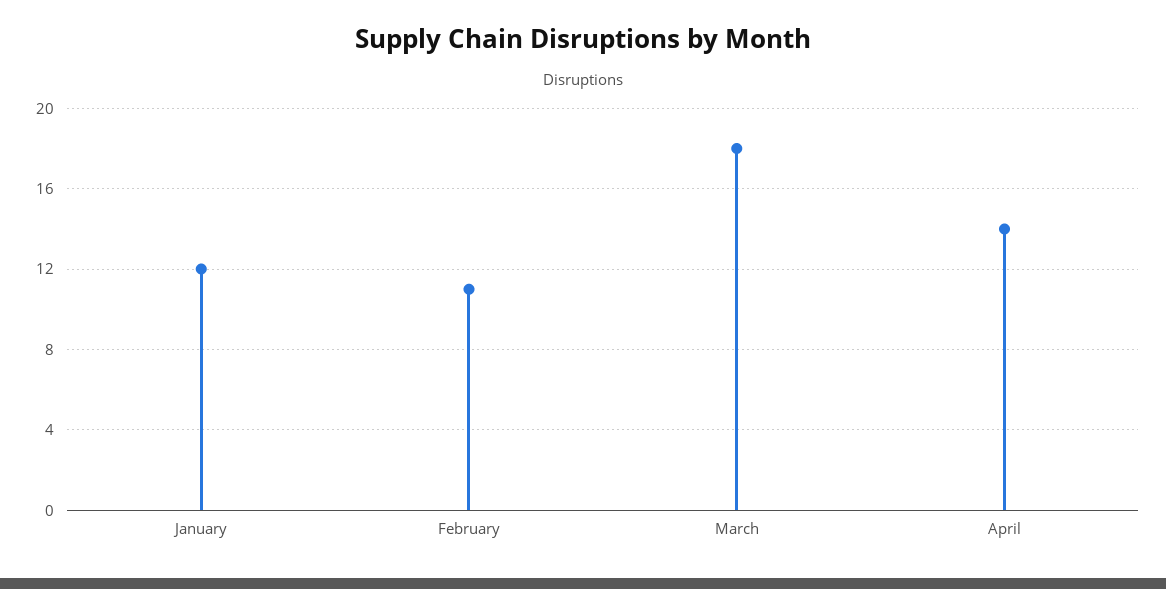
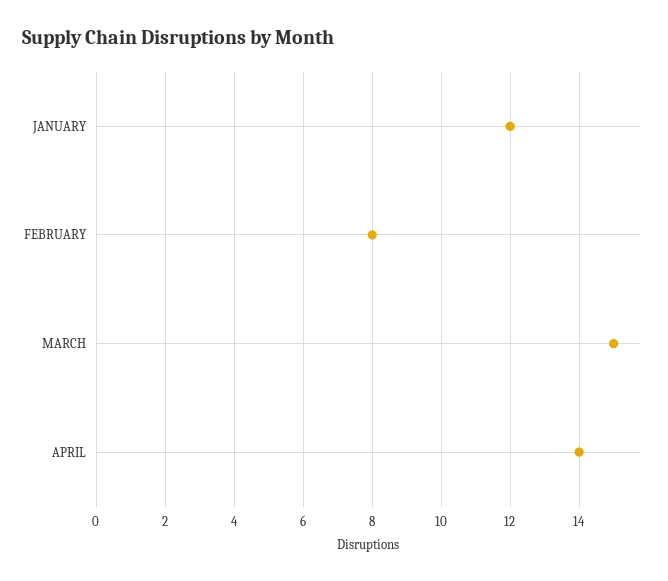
  {
    "January": 12,
-   "February": 11,
+   "February": 8,
-   "March": 18,
+   "March": 15,
    "April": 14
  }

